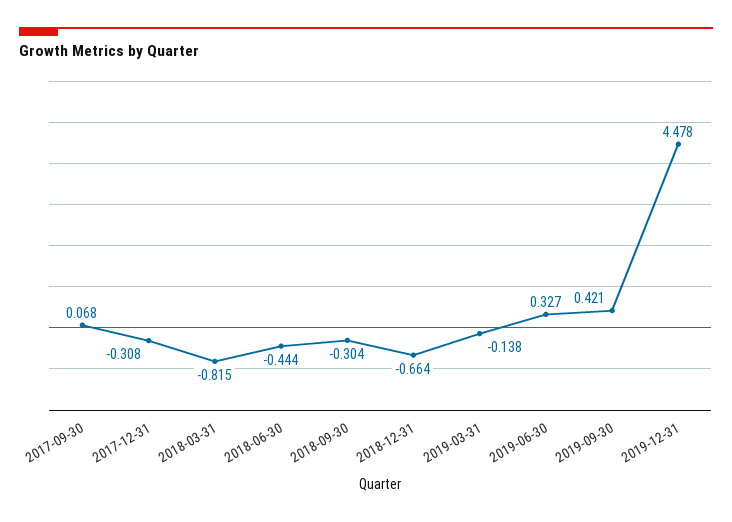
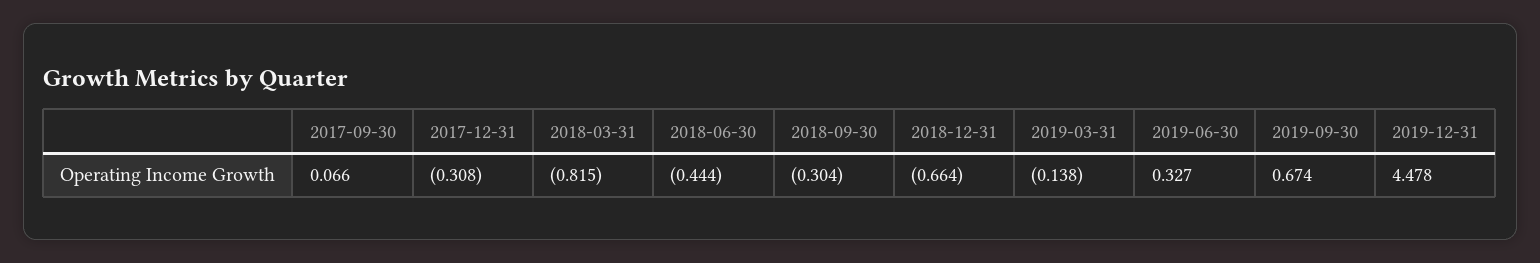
  {
-   "2017-09-30": 0.068,
+   "2017-09-30": 0.066,
    "2017-12-31": -0.308,
    "2018-03-31": -0.815,
    "2018-06-30": -0.444,
    "2018-09-30": -0.304,
    "2018-12-31": -0.664,
    "2019-03-31": -0.138,
    "2019-06-30": 0.327,
-   "2019-09-30": 0.421,
+   "2019-09-30": 0.674,
    "2019-12-31": 4.478
  }

